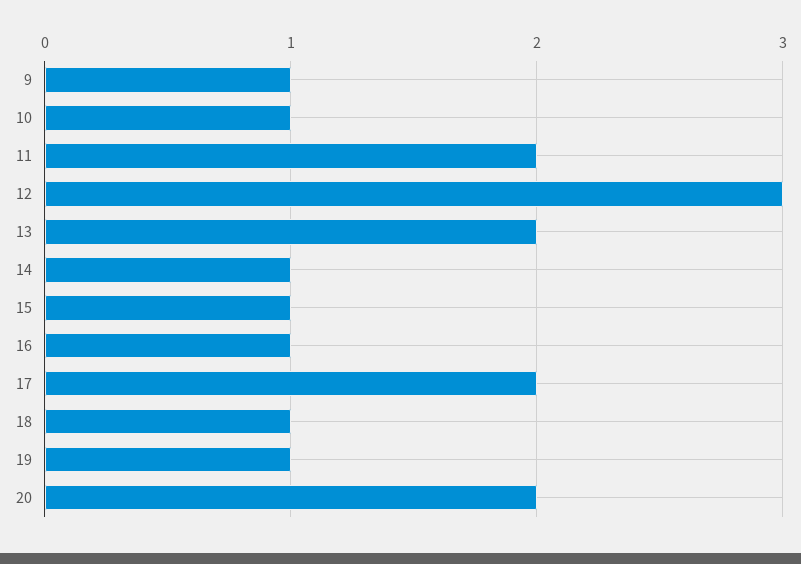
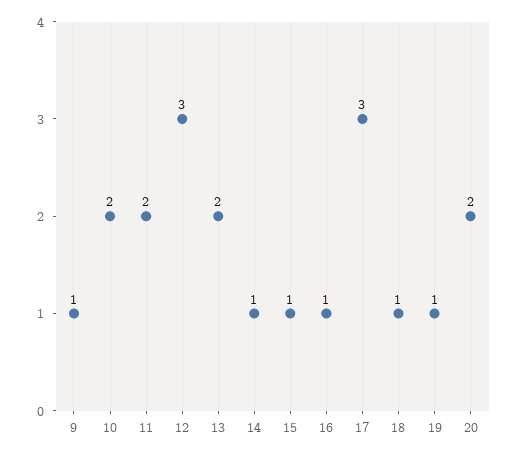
  {
    "9": 1,
-   "10": 1,
+   "10": 2,
    "11": 2,
    "12": 3,
    "13": 2,
    "14": 1,
    "15": 1,
    "16": 1,
-   "17": 2,
+   "17": 3,
    "18": 1,
    "19": 1,
    "20": 2
  }

